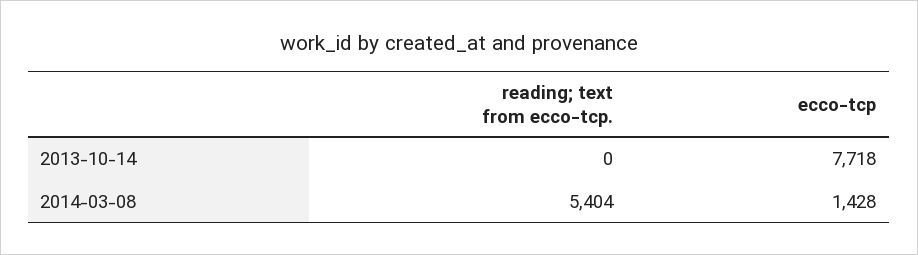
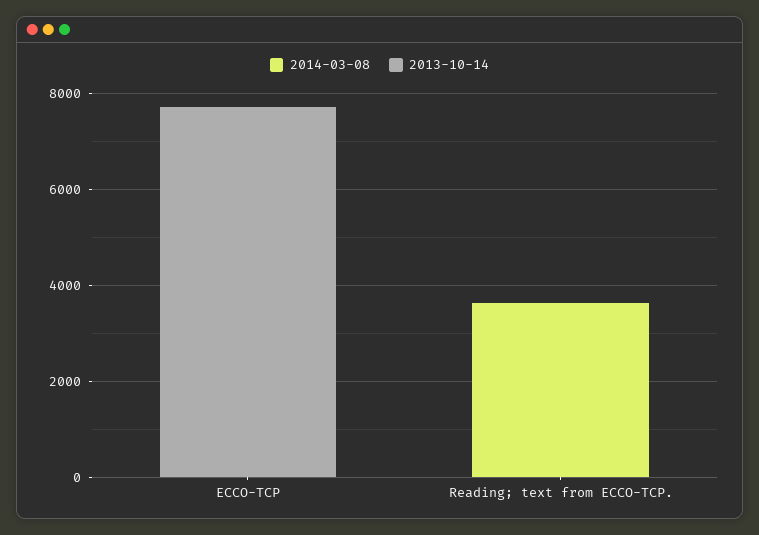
  {
    "2013-10-14": {
      "reading; text from ecco-tcp.": 0,
      "ecco-tcp": 7718
    },
    "2014-03-08": {
-     "reading; text from ecco-tcp.": 5404,
+     "reading; text from ecco-tcp.": 3500,
-     "ecco-tcp": 1428
+     "ecco-tcp": 0
    }
  }

